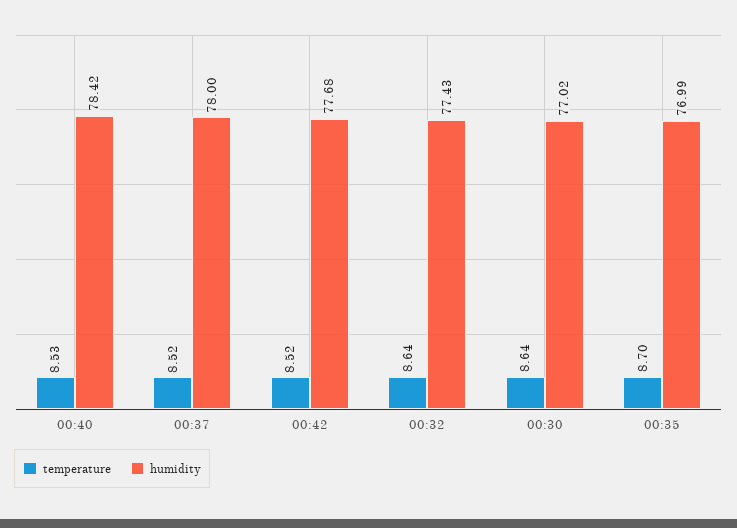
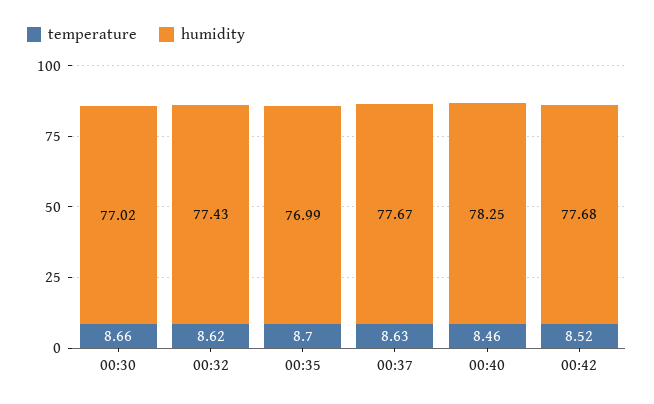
  {
    "temperature": {
-     "00:40": 8.53,
+     "00:40": 8.46,
-     "00:37": 8.52,
+     "00:37": 8.63,
      "00:42": 8.52,
-     "00:32": 8.64,
+     "00:32": 8.62,
-     "00:30": 8.64,
+     "00:30": 8.66,
      "00:35": 8.7
    },
    "humidity": {
-     "00:40": 78.42,
+     "00:40": 78.25,
-     "00:37": 78,
+     "00:37": 77.67,
      "00:42": 77.68,
      "00:32": 77.43,
      "00:30": 77.02,
      "00:35": 76.99
    }
  }

